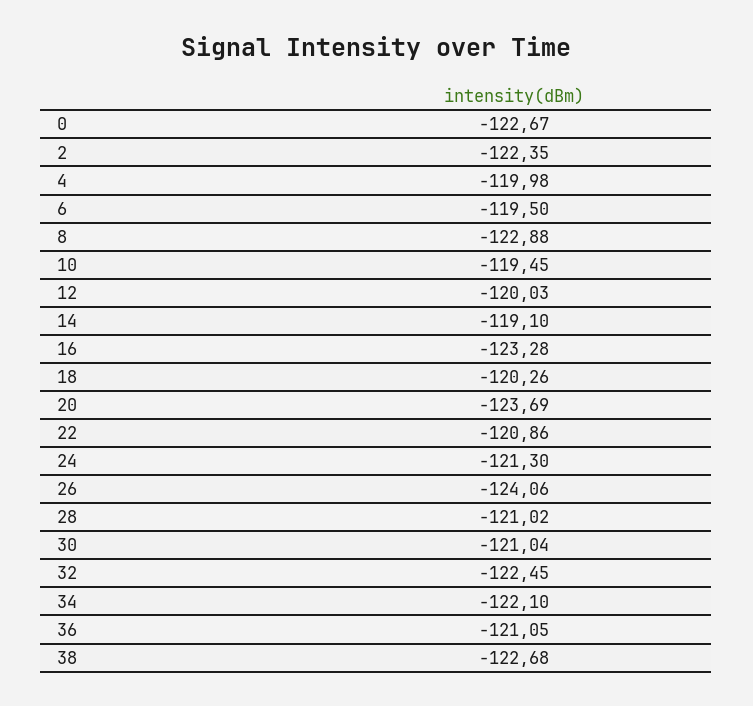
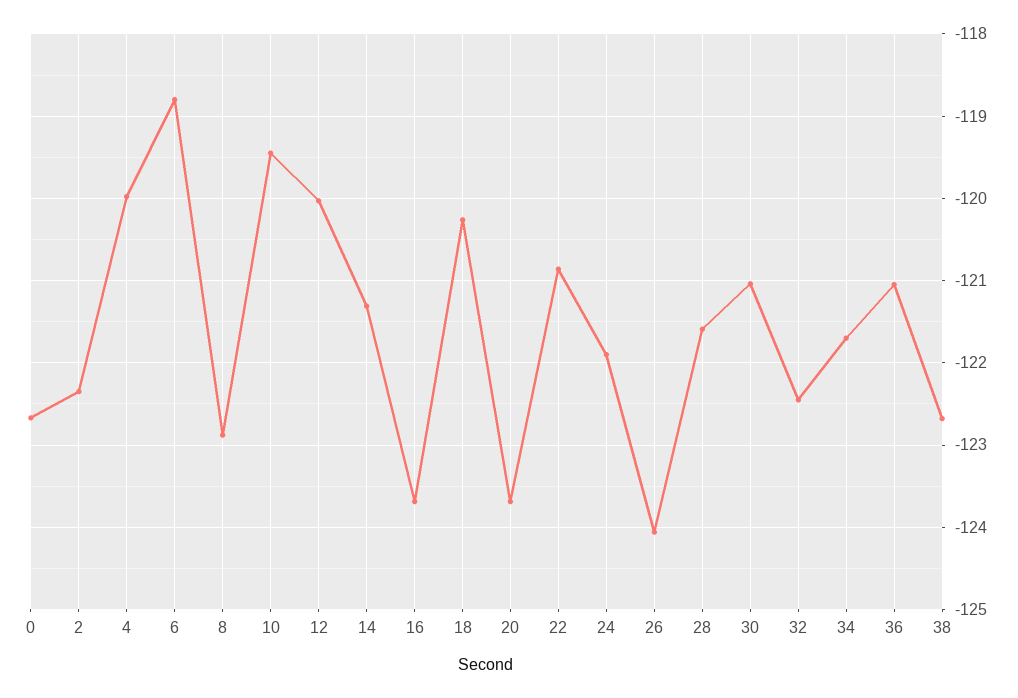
  {
    "0": -122.67,
    "2": -122.35,
    "4": -119.98,
-   "6": -119.5,
+   "6": -118.8,
    "8": -122.88,
    "10": -119.45,
    "12": -120.03,
-   "14": -119.1,
+   "14": -121.3,
-   "16": -123.28,
+   "16": -123.7,
    "18": -120.26,
    "20": -123.69,
    "22": -120.86,
-   "24": -121.3,
+   "24": -121.9,
    "26": -124.06,
-   "28": -121.02,
+   "28": -121.6,
    "30": -121.04,
    "32": -122.45,
-   "34": -122.1,
+   "34": -121.7,
    "36": -121.05,
    "38": -122.68
  }

